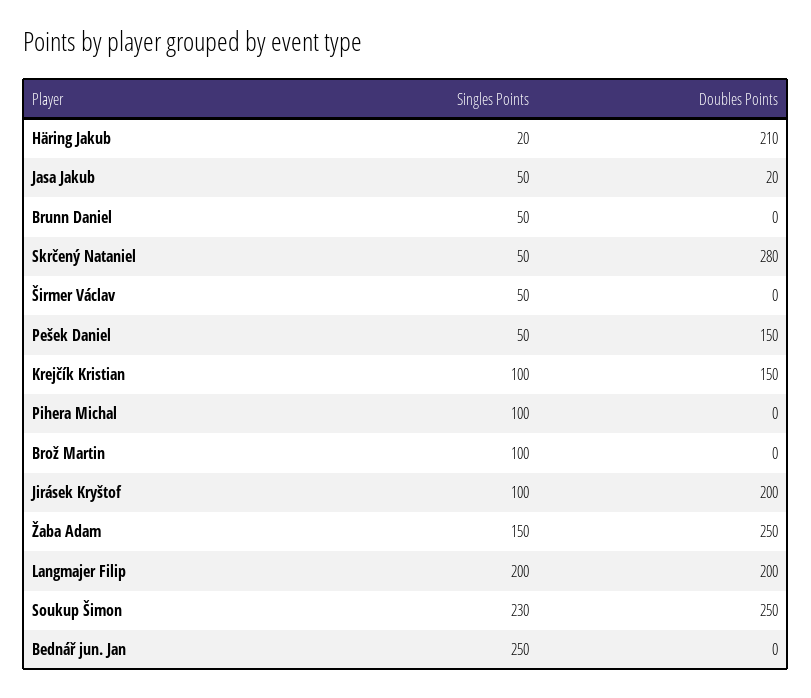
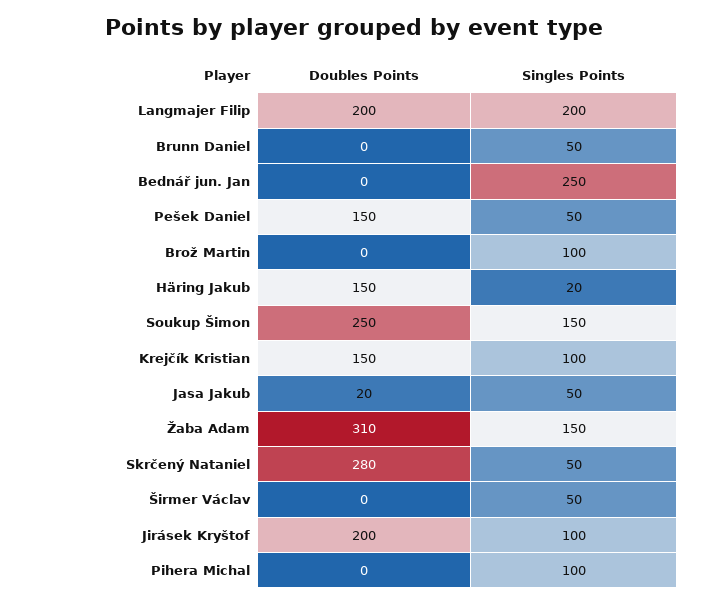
  {
    "Singles Points": {
      "Häring Jakub": 20,
      "Jasa Jakub": 50,
      "Brunn Daniel": 50,
      "Skrčený Nataniel": 50,
      "Širmer Václav": 50,
      "Pešek Daniel": 50,
      "Krejčík Kristian": 100,
      "Pihera Michal": 100,
      "Brož Martin": 100,
      "Jirásek Kryštof": 100,
      "Žaba Adam": 150,
      "Langmajer Filip": 200,
-     "Soukup Šimon": 230,
+     "Soukup Šimon": 150,
      "Bednář jun. Jan": 250
    },
    "Doubles Points": {
-     "Häring Jakub": 210,
+     "Häring Jakub": 150,
      "Jasa Jakub": 20,
      "Brunn Daniel": 0,
      "Skrčený Nataniel": 280,
      "Širmer Václav": 0,
      "Pešek Daniel": 150,
      "Krejčík Kristian": 150,
      "Pihera Michal": 0,
      "Brož Martin": 0,
      "Jirásek Kryštof": 200,
-     "Žaba Adam": 250,
+     "Žaba Adam": 310,
      "Langmajer Filip": 200,
      "Soukup Šimon": 250,
      "Bednář jun. Jan": 0
    }
  }

